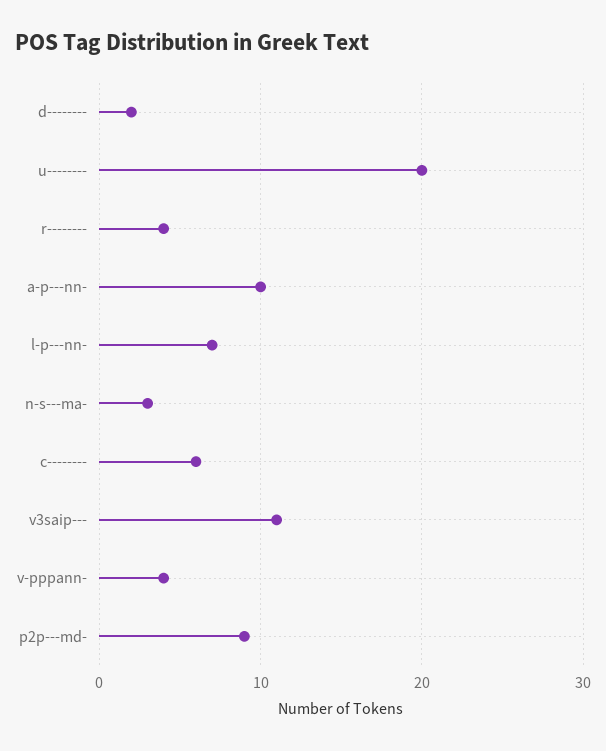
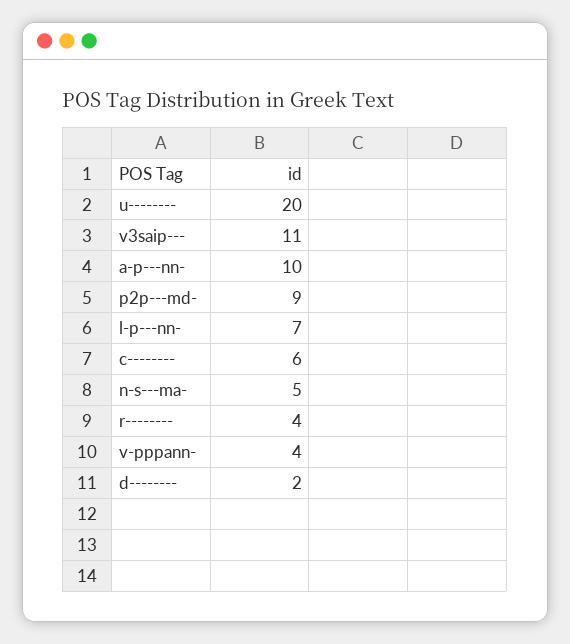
  {
    "d--------": 2,
    "u--------": 20,
    "r--------": 4,
    "a-p---nn-": 10,
    "l-p---nn-": 7,
-   "n-s---ma-": 3,
+   "n-s---ma-": 5,
    "c--------": 6,
    "v3saip---": 11,
    "v-pppann-": 4,
    "p2p---md-": 9
  }

